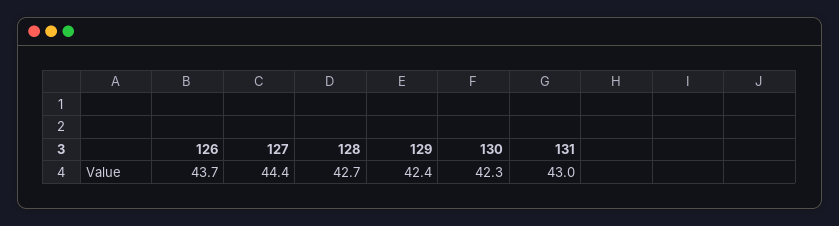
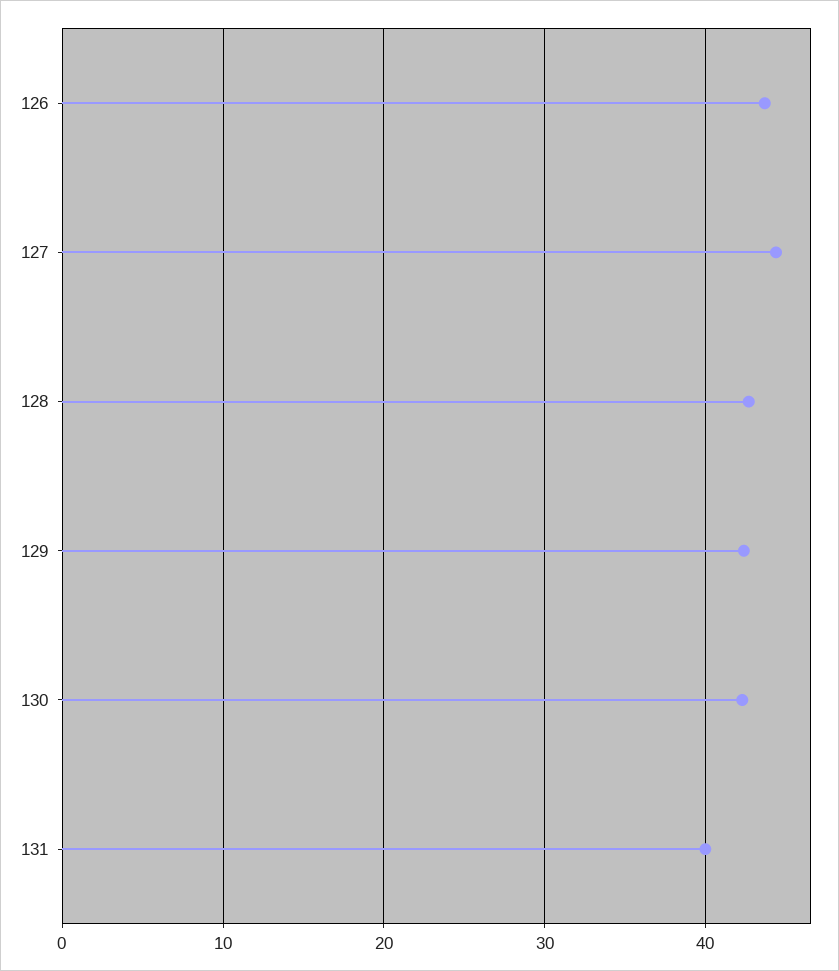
  {
    "126": 43.7,
    "127": 44.4,
    "128": 42.7,
    "129": 42.4,
    "130": 42.3,
-   "131": 43
+   "131": 40
  }

